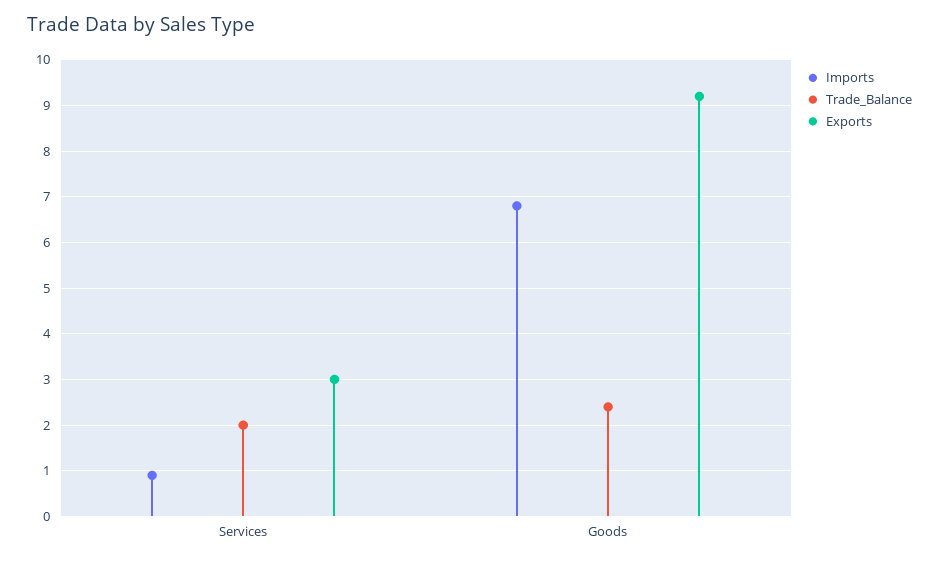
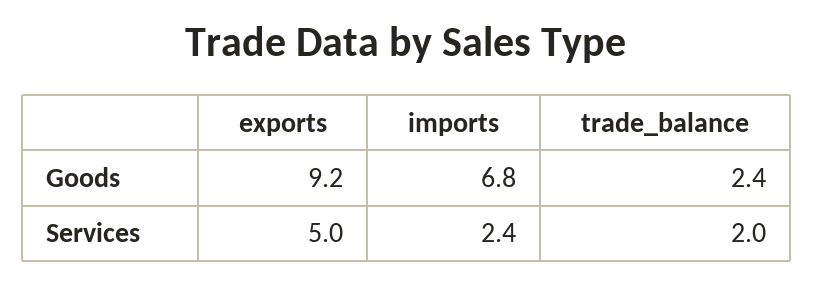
  {
    "Imports": {
-     "Services": 1,
+     "Services": 2.4,
      "Goods": 6.8
    },
    "Trade_Balance": {
      "Services": 2,
      "Goods": 2.4
    },
    "Exports": {
-     "Services": 3,
+     "Services": 5,
      "Goods": 9.2
    }
  }

